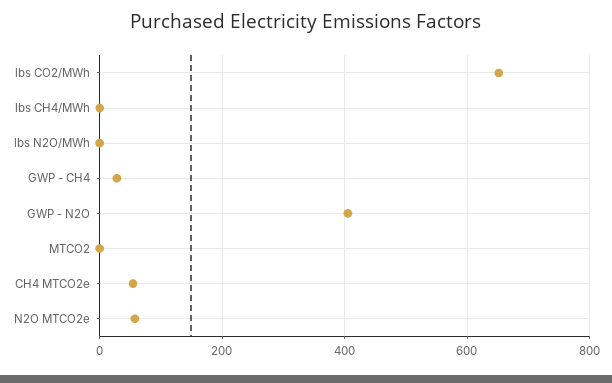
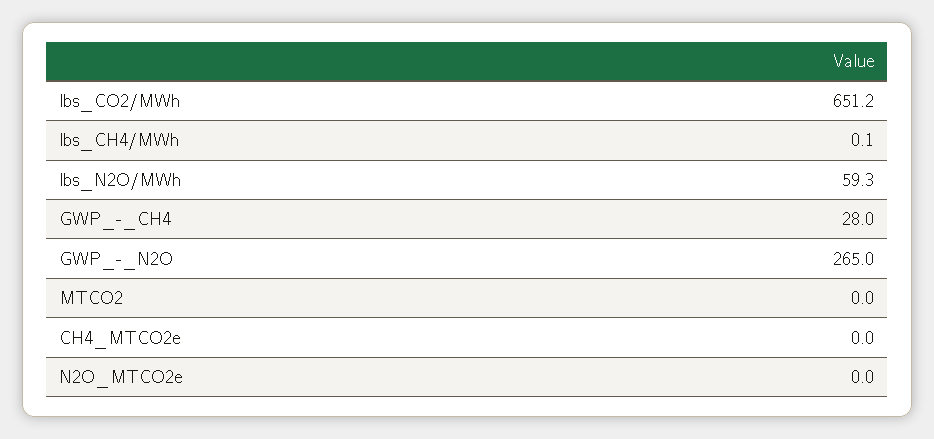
  {
    "lbs CO2/MWh": 651.2,
    "lbs CH4/MWh": 0.1,
-   "lbs N2O/MWh": 0,
+   "lbs N2O/MWh": 59.3,
    "GWP - CH4": 28,
-   "GWP - N2O": 400,
+   "GWP - N2O": 265,
    "MTCO2": 0,
-   "CH4 MTCO2e": 60,
+   "CH4 MTCO2e": 0,
-   "N2O MTCO2e": 60
+   "N2O MTCO2e": 0
  }

